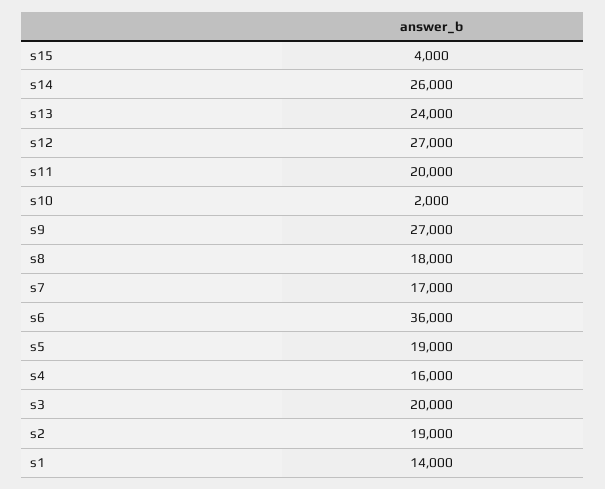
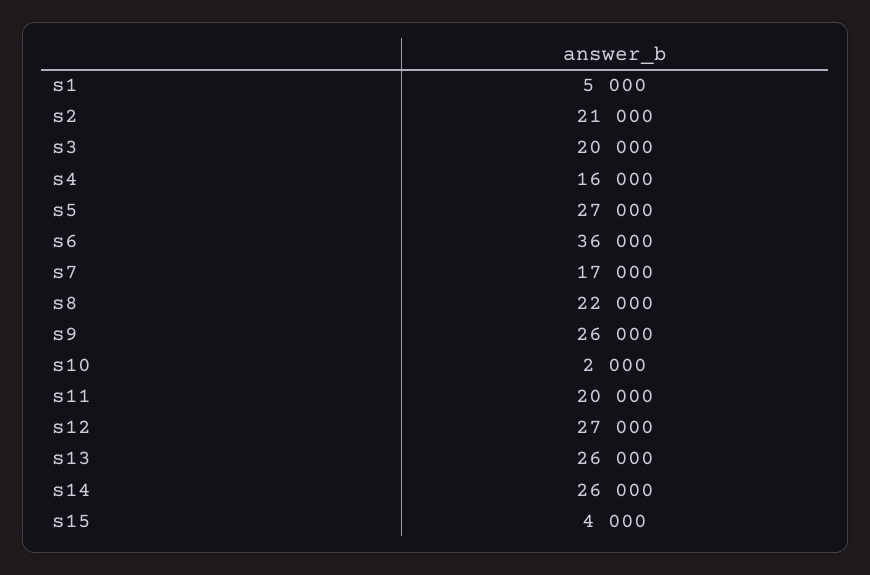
  {
    "s15": 4000,
    "s14": 26000,
-   "s13": 24000,
+   "s13": 26000,
    "s12": 27000,
    "s11": 20000,
    "s10": 2000,
-   "s9": 27000,
+   "s9": 26000,
-   "s8": 18000,
+   "s8": 22000,
    "s7": 17000,
    "s6": 36000,
-   "s5": 19000,
+   "s5": 27000,
    "s4": 16000,
    "s3": 20000,
-   "s2": 19000,
+   "s2": 21000,
-   "s1": 14000
+   "s1": 5000
  }

